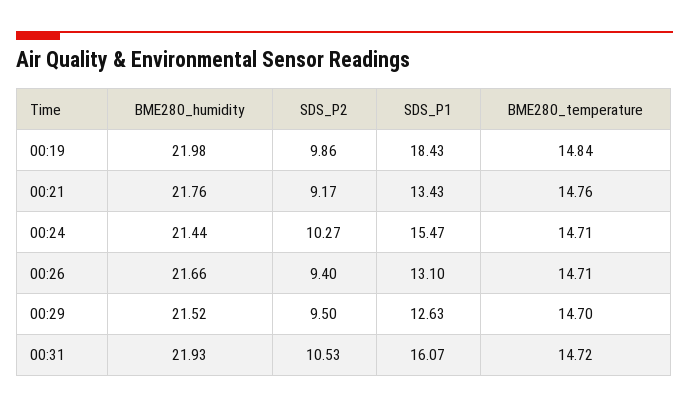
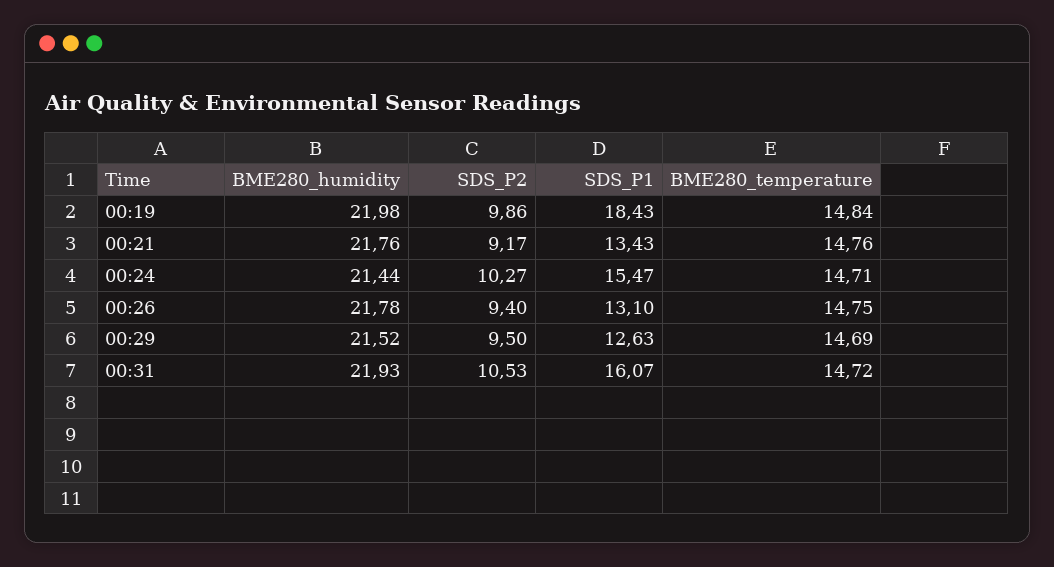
  {
    "BME280_humidity": {
      "00:19": 21.98,
      "00:21": 21.76,
      "00:24": 21.44,
-     "00:26": 21.66,
+     "00:26": 21.78,
      "00:29": 21.52,
      "00:31": 21.93
    },
    "SDS_P2": {
      "00:19": 9.86,
      "00:21": 9.17,
      "00:24": 10.27,
      "00:26": 9.4,
      "00:29": 9.5,
      "00:31": 10.53
    },
    "SDS_P1": {
      "00:19": 18.43,
      "00:21": 13.43,
      "00:24": 15.47,
      "00:26": 13.1,
      "00:29": 12.63,
      "00:31": 16.07
    },
    "BME280_temperature": {
      "00:19": 14.84,
      "00:21": 14.76,
      "00:24": 14.71,
-     "00:26": 14.71,
+     "00:26": 14.75,
-     "00:29": 14.7,
+     "00:29": 14.69,
      "00:31": 14.72
    }
  }

